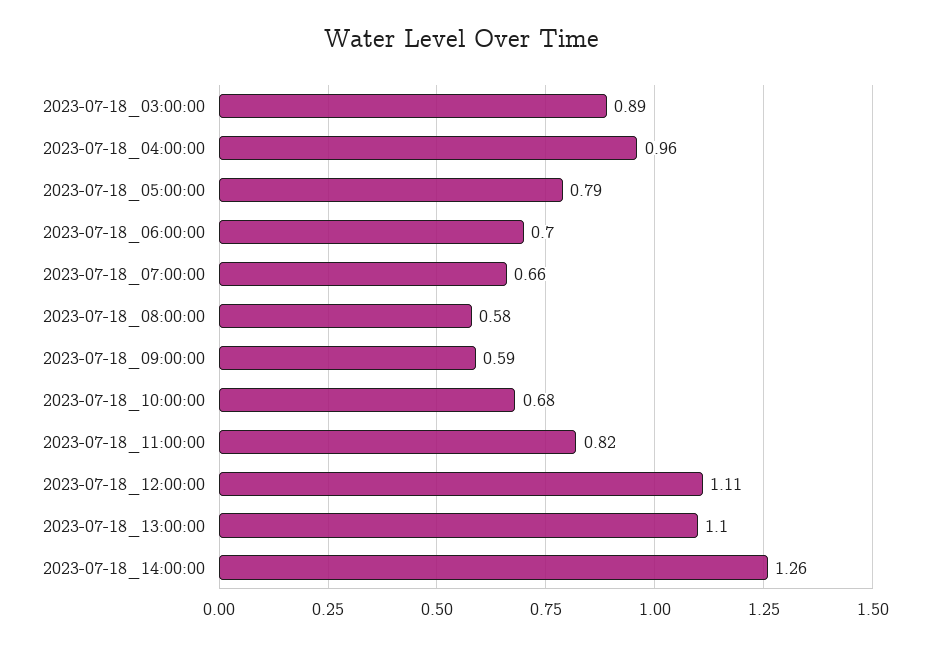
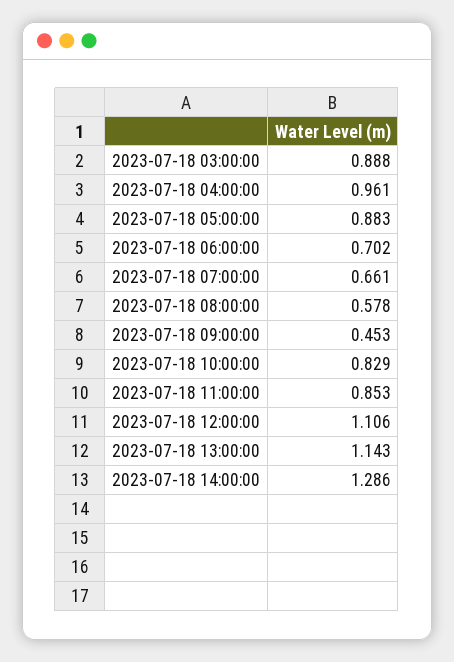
  {
    "2023-07-18_03:00:00": 0.888,
    "2023-07-18_04:00:00": 0.961,
-   "2023-07-18_05:00:00": 0.79,
+   "2023-07-18_05:00:00": 0.883,
    "2023-07-18_06:00:00": 0.702,
    "2023-07-18_07:00:00": 0.661,
    "2023-07-18_08:00:00": 0.578,
-   "2023-07-18_09:00:00": 0.59,
+   "2023-07-18_09:00:00": 0.453,
-   "2023-07-18_10:00:00": 0.68,
+   "2023-07-18_10:00:00": 0.829,
-   "2023-07-18_11:00:00": 0.82,
+   "2023-07-18_11:00:00": 0.853,
    "2023-07-18_12:00:00": 1.106,
-   "2023-07-18_13:00:00": 1.1,
+   "2023-07-18_13:00:00": 1.143,
-   "2023-07-18_14:00:00": 1.26
+   "2023-07-18_14:00:00": 1.286
  }

